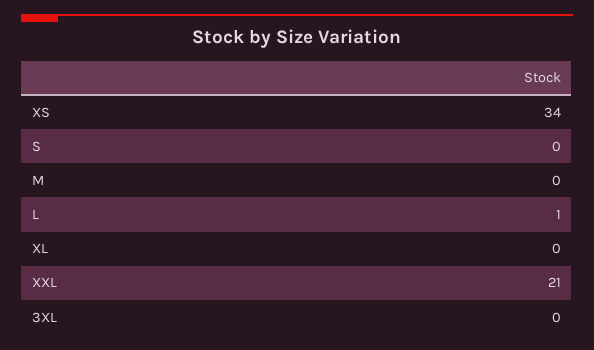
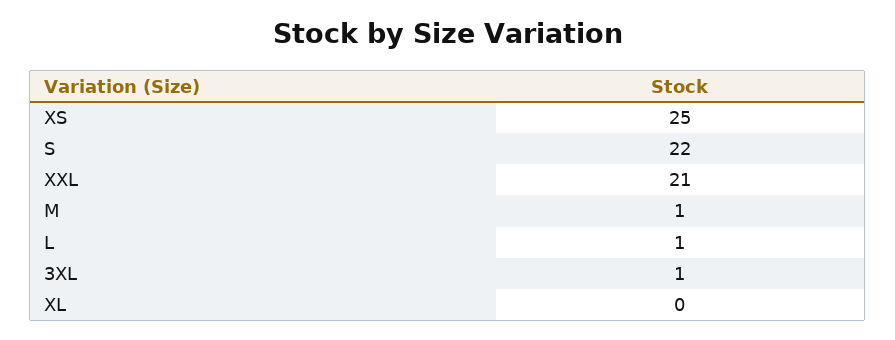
  {
-   "XS": 34,
+   "XS": 25,
-   "S": 0,
+   "S": 22,
-   "M": 0,
+   "M": 1,
    "L": 1,
    "XL": 0,
    "XXL": 21,
-   "3XL": 0
+   "3XL": 1
  }

